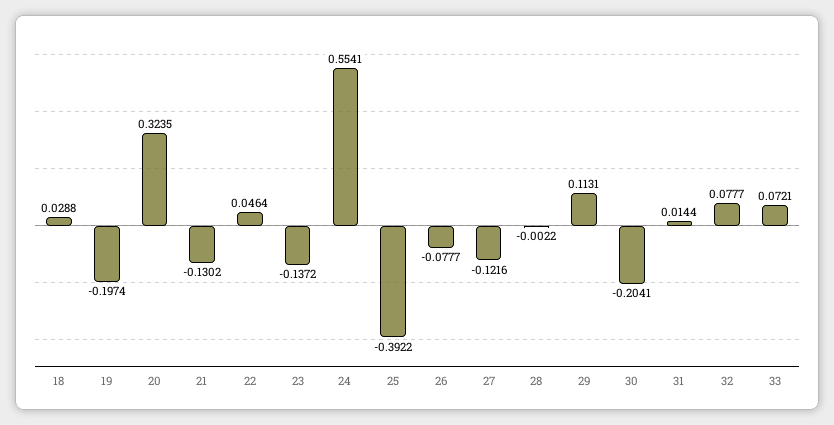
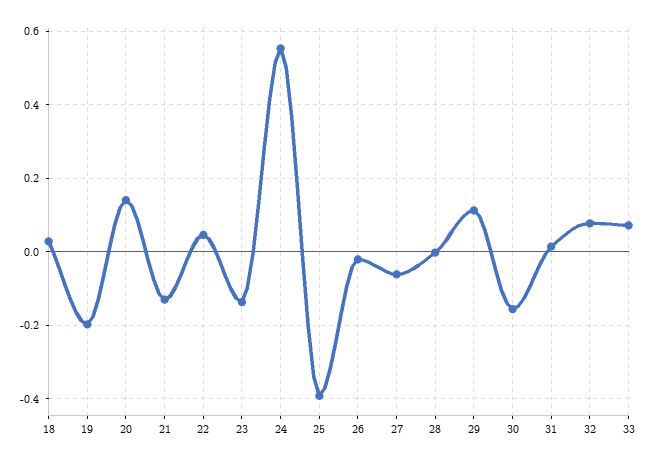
  {
    "18": 0.0288,
    "19": -0.1974,
-   "20": 0.3235,
+   "20": 0.14,
    "21": -0.1302,
    "22": 0.0464,
    "23": -0.1372,
    "24": 0.5541,
    "25": -0.3922,
-   "26": -0.0777,
+   "26": -0.02,
-   "27": -0.1216,
+   "27": -0.06,
    "28": -0.0022,
    "29": 0.1131,
-   "30": -0.2041,
+   "30": -0.16,
    "31": 0.0144,
    "32": 0.0777,
    "33": 0.0721
  }

